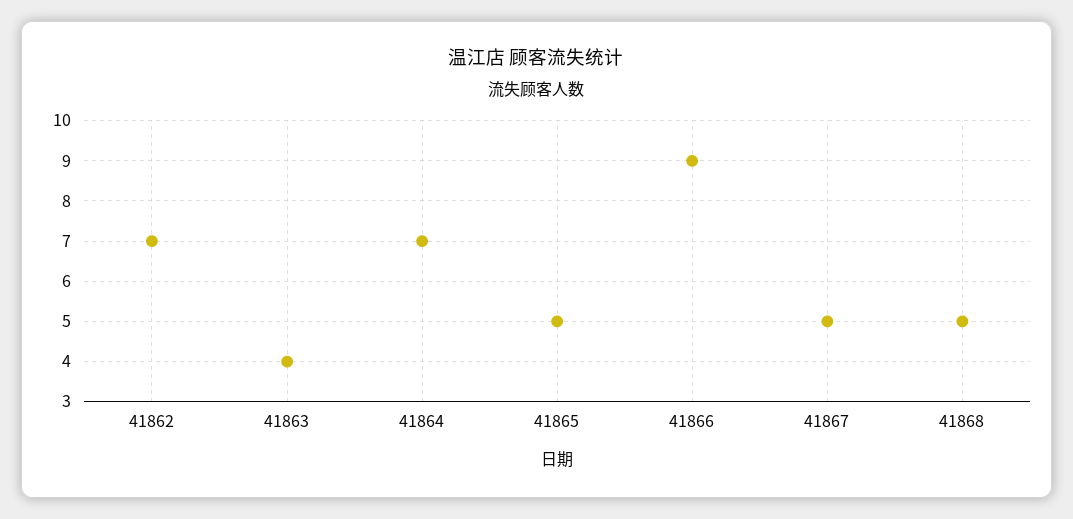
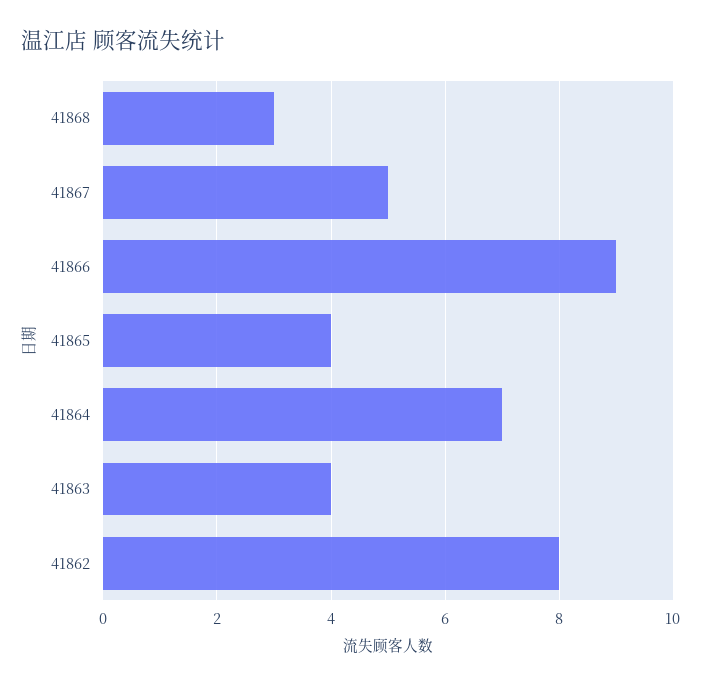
  {
-   "41862": 7,
+   "41862": 8,
    "41863": 4,
    "41864": 7,
-   "41865": 5,
+   "41865": 4,
    "41866": 9,
    "41867": 5,
-   "41868": 5
+   "41868": 3
  }

